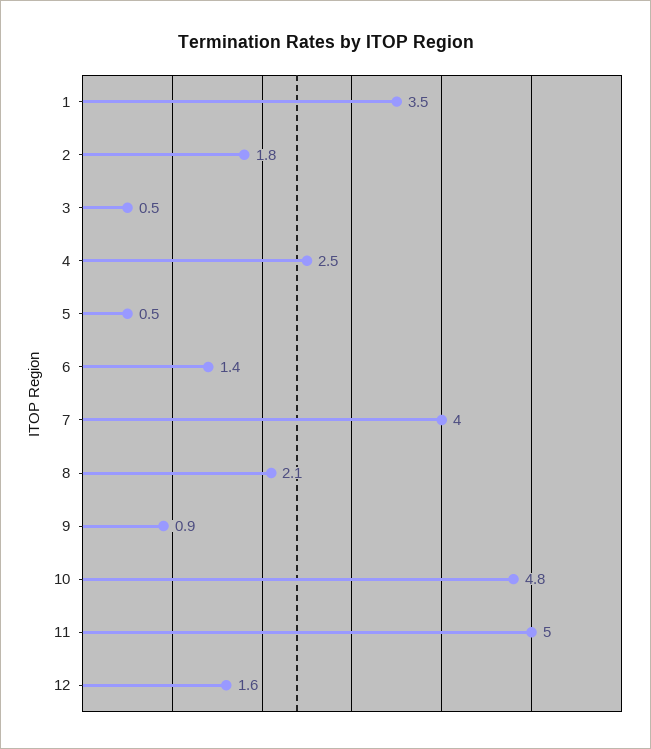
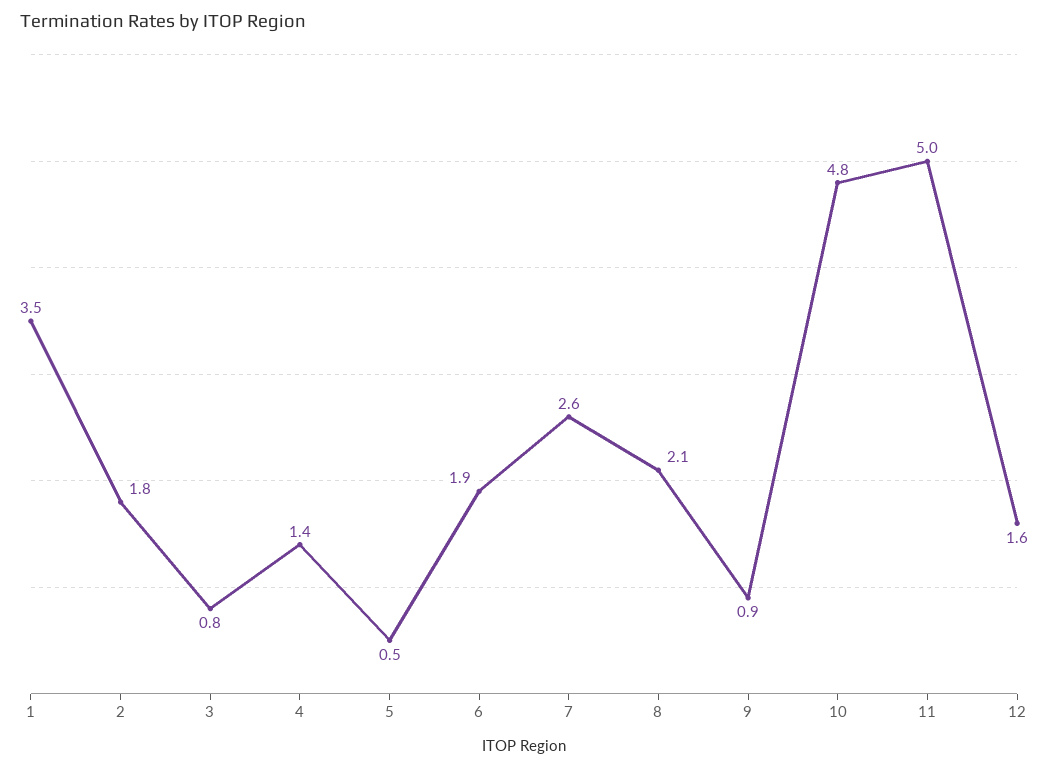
  {
    "1": 3.5,
    "2": 1.8,
-   "3": 0.5,
+   "3": 0.8,
-   "4": 2.5,
+   "4": 1.4,
    "5": 0.5,
-   "6": 1.4,
+   "6": 1.9,
-   "7": 4,
+   "7": 2.6,
    "8": 2.1,
    "9": 0.9,
    "10": 4.8,
    "11": 5,
    "12": 1.6
  }

